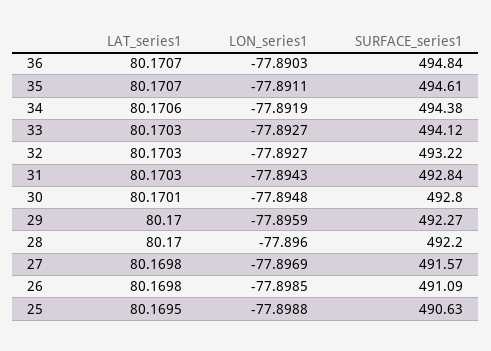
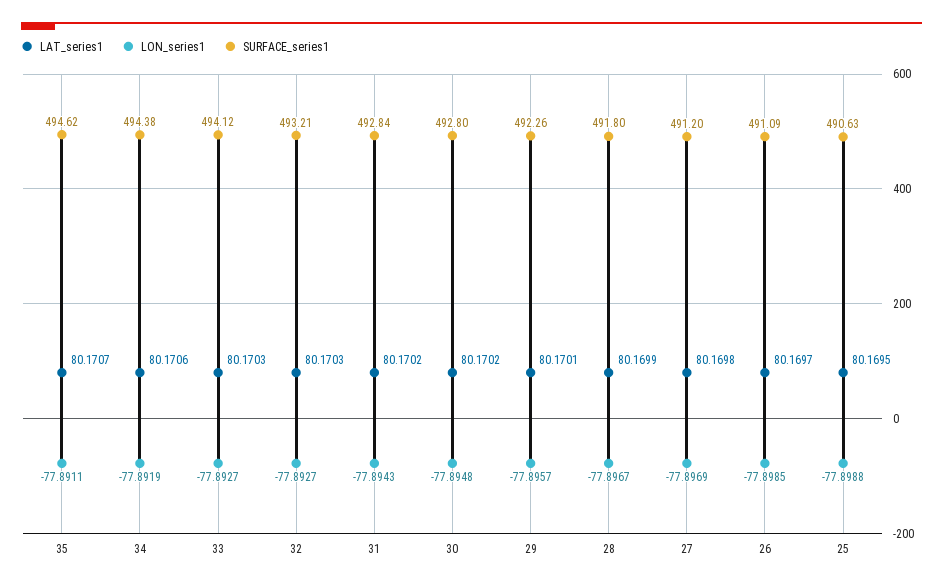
  {
    "LAT_series1": {
-     "36": 80.1707,
      "35": 80.1707,
      "34": 80.1706,
      "33": 80.1703,
      "32": 80.1703,
-     "31": 80.1703,
+     "31": 80.1702,
-     "30": 80.1701,
+     "30": 80.1702,
-     "29": 80.17,
+     "29": 80.1701,
-     "28": 80.17,
+     "28": 80.1699,
      "27": 80.1698,
-     "26": 80.1698,
+     "26": 80.1697,
      "25": 80.1695
    },
    "LON_series1": {
-     "36": -77.8903,
      "35": -77.8911,
      "34": -77.8919,
      "33": -77.8927,
      "32": -77.8927,
      "31": -77.8943,
      "30": -77.8948,
-     "29": -77.8959,
+     "29": -77.8957,
-     "28": -77.896,
+     "28": -77.8967,
      "27": -77.8969,
      "26": -77.8985,
      "25": -77.8988
    },
    "SURFACE_series1": {
-     "36": 494.84,
-     "35": 494.61,
+     "35": 494.62,
      "34": 494.38,
      "33": 494.12,
-     "32": 493.22,
+     "32": 493.21,
      "31": 492.84,
      "30": 492.8,
-     "29": 492.27,
+     "29": 492.26,
-     "28": 492.2,
+     "28": 491.8,
-     "27": 491.57,
+     "27": 491.2,
      "26": 491.09,
      "25": 490.63
    }
  }

